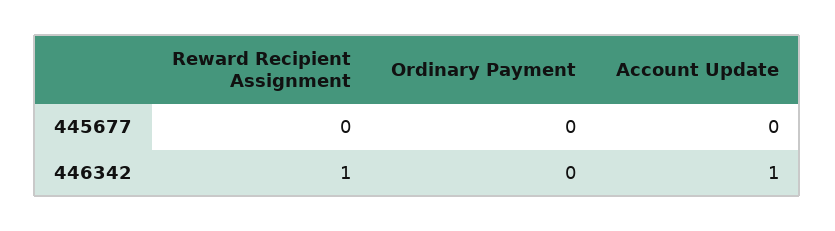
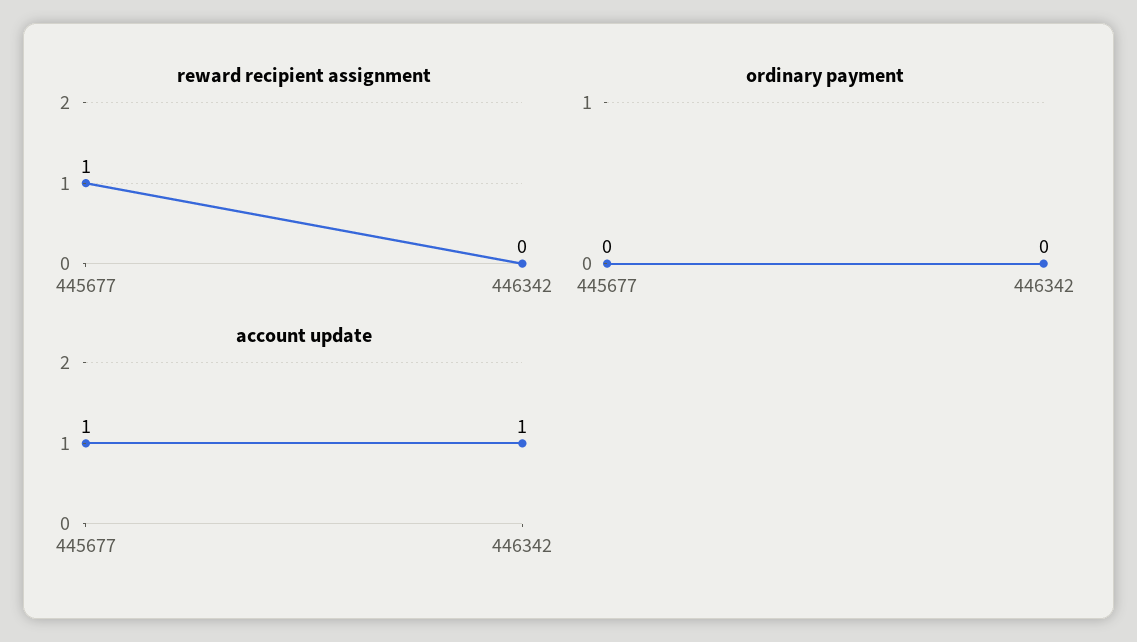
  {
    "Reward Recipient Assignment": {
-     "445677": 0,
+     "445677": 1,
-     "446342": 1
+     "446342": 0
    },
    "Ordinary Payment": {
      "445677": 0,
      "446342": 0
    },
    "Account Update": {
-     "445677": 0,
+     "445677": 1,
      "446342": 1
    }
  }

